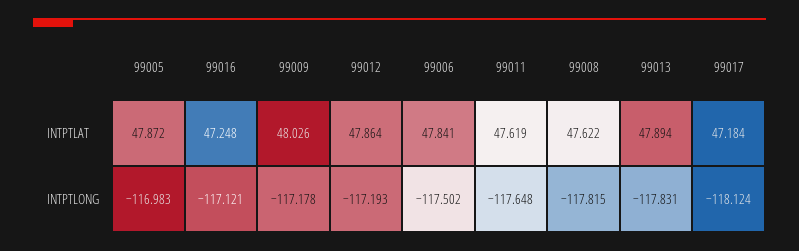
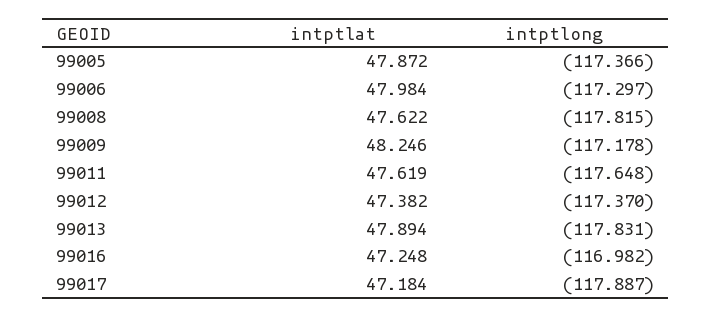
  {
    "99005": {
      "INTPTLAT": 47.872,
-     "INTPTLONG": -116.983
+     "INTPTLONG": -117.366
    },
    "99016": {
      "INTPTLAT": 47.248,
-     "INTPTLONG": -117.121
+     "INTPTLONG": -116.982
    },
    "99009": {
-     "INTPTLAT": 48.026,
+     "INTPTLAT": 48.246,
      "INTPTLONG": -117.178
    },
    "99012": {
-     "INTPTLAT": 47.864,
+     "INTPTLAT": 47.382,
-     "INTPTLONG": -117.193
+     "INTPTLONG": -117.37
    },
    "99006": {
-     "INTPTLAT": 47.841,
+     "INTPTLAT": 47.984,
-     "INTPTLONG": -117.502
+     "INTPTLONG": -117.297
    },
    "99011": {
      "INTPTLAT": 47.619,
      "INTPTLONG": -117.648
    },
    "99008": {
      "INTPTLAT": 47.622,
      "INTPTLONG": -117.815
    },
    "99013": {
      "INTPTLAT": 47.894,
      "INTPTLONG": -117.831
    },
    "99017": {
      "INTPTLAT": 47.184,
-     "INTPTLONG": -118.124
+     "INTPTLONG": -117.887
    }
  }

